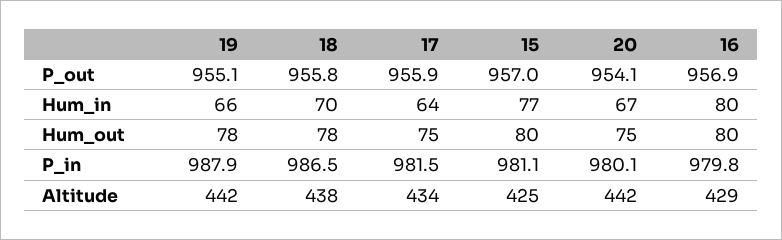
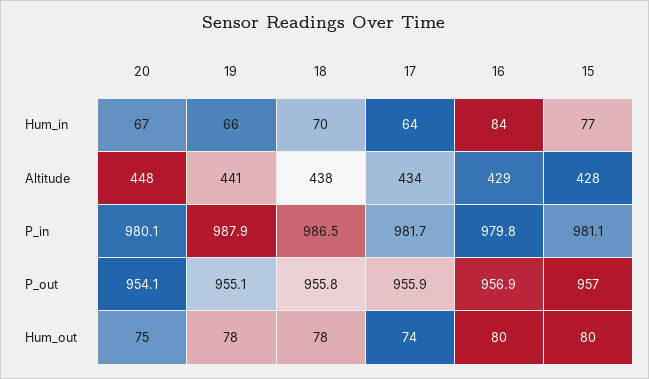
  {
    "19": {
      "P_out": 955.1,
      "Hum_in": 66,
      "Hum_out": 78,
      "P_in": 987.9,
-     "Altitude": 442
+     "Altitude": 441
    },
    "18": {
      "P_out": 955.8,
      "Hum_in": 70,
      "Hum_out": 78,
      "P_in": 986.5,
      "Altitude": 438
    },
    "17": {
      "P_out": 955.9,
      "Hum_in": 64,
-     "Hum_out": 75,
+     "Hum_out": 74,
-     "P_in": 981.5,
+     "P_in": 981.7,
      "Altitude": 434
    },
    "15": {
      "P_out": 957,
      "Hum_in": 77,
      "Hum_out": 80,
      "P_in": 981.1,
-     "Altitude": 425
+     "Altitude": 428
    },
    "20": {
      "P_out": 954.1,
      "Hum_in": 67,
      "Hum_out": 75,
      "P_in": 980.1,
-     "Altitude": 442
+     "Altitude": 448
    },
    "16": {
      "P_out": 956.9,
-     "Hum_in": 80,
+     "Hum_in": 84,
      "Hum_out": 80,
      "P_in": 979.8,
      "Altitude": 429
    }
  }

